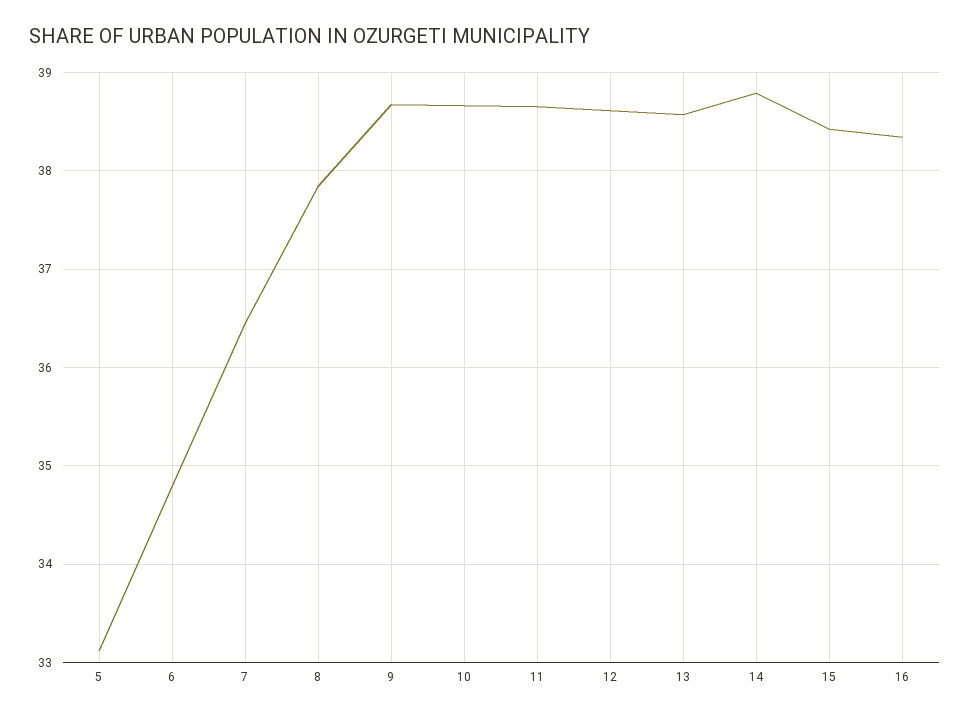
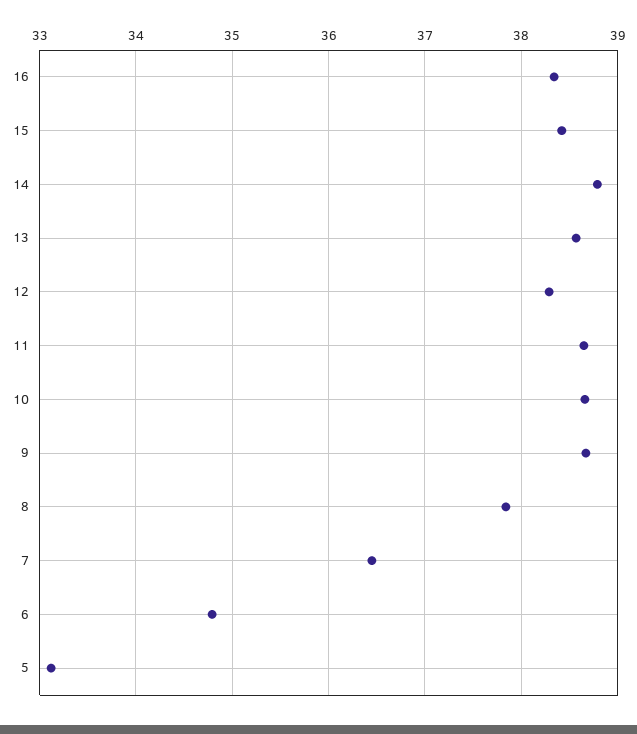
  {
    "5": 33.1,
    "6": 34.8,
    "7": 36.5,
    "8": 37.8,
    "9": 38.7,
    "10": 38.7,
    "11": 38.7,
-   "12": 38.6,
+   "12": 38.3,
    "13": 38.6,
    "14": 38.8,
    "15": 38.4,
    "16": 38.3
  }

